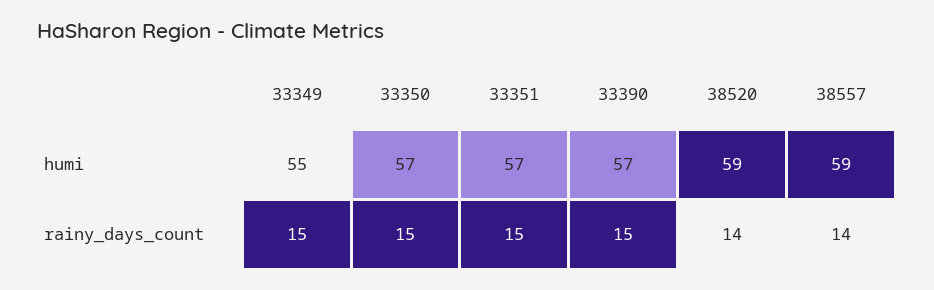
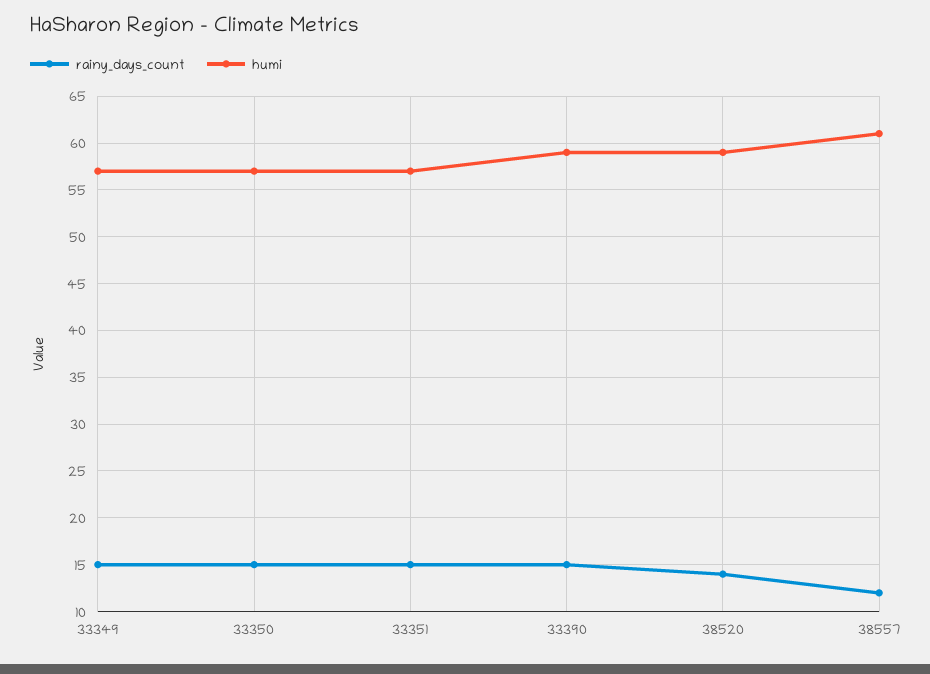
  {
    "humi": {
-     "33349": 55,
+     "33349": 57,
      "33350": 57,
      "33351": 57,
-     "33390": 57,
+     "33390": 59,
      "38520": 59,
-     "38557": 59
+     "38557": 61
    },
    "rainy_days_count": {
      "33349": 15,
      "33350": 15,
      "33351": 15,
      "33390": 15,
      "38520": 14,
-     "38557": 14
+     "38557": 12
    }
  }

